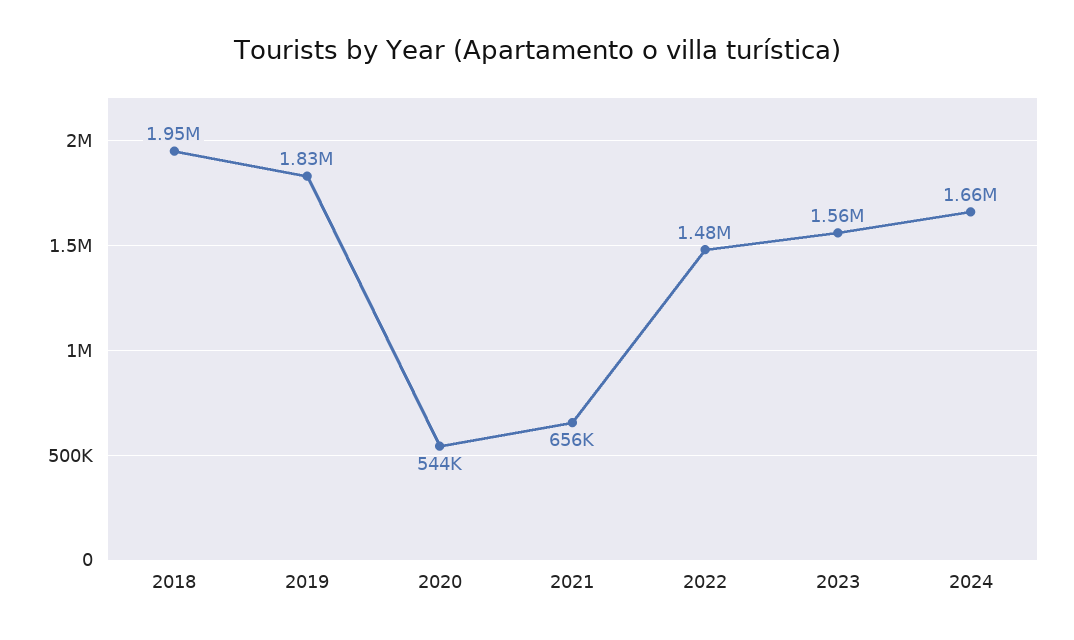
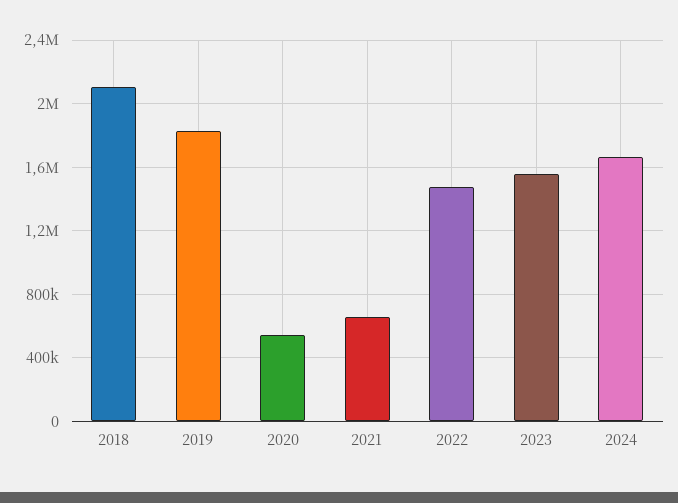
  {
-   "2018": 1950000,
+   "2018": 2100000,
    "2019": 1830000,
    "2020": 544000,
    "2021": 656000,
    "2022": 1480000,
    "2023": 1560000,
    "2024": 1660000
  }

